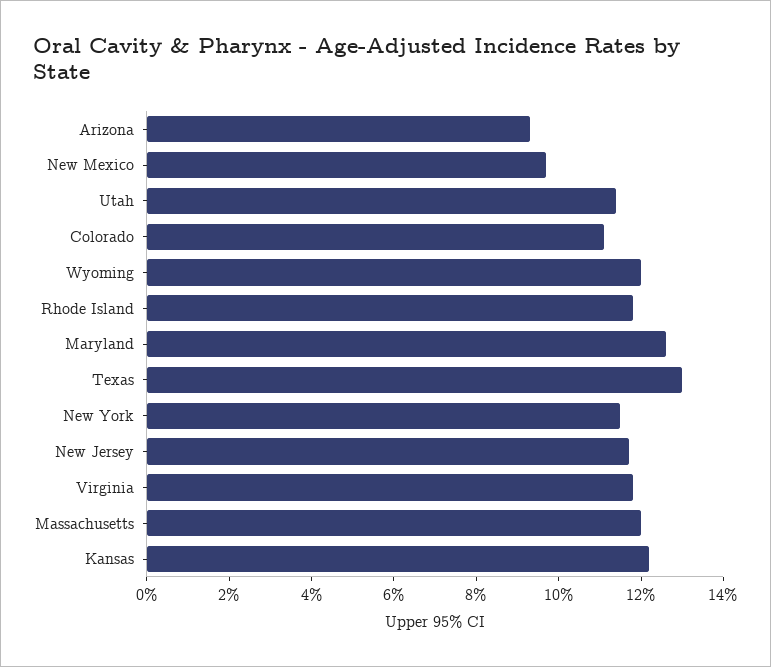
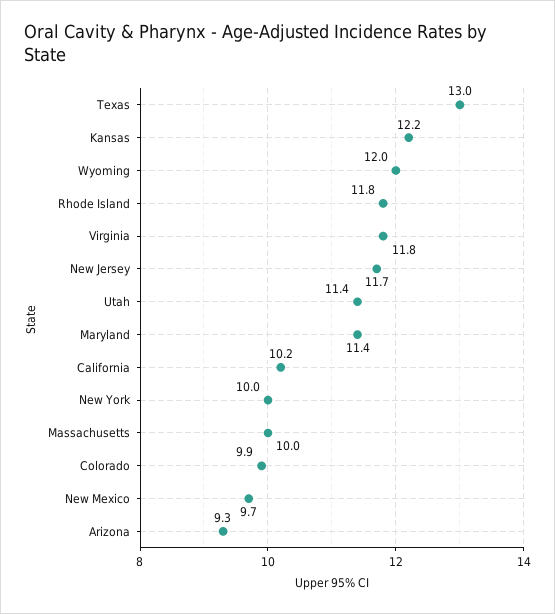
  {
    "Arizona": 9.3,
    "New Mexico": 9.7,
    "Utah": 11.4,
-   "Colorado": 11,
+   "Colorado": 9.9,
    "Wyoming": 12,
    "Rhode Island": 11.8,
-   "Maryland": 12.5,
+   "Maryland": 11.4,
    "Texas": 13,
-   "New York": 11.5,
+   "New York": 10,
    "New Jersey": 11.7,
    "Virginia": 11.8,
-   "Massachusetts": 12,
+   "Massachusetts": 10,
-   "Kansas": 12.2
+   "Kansas": 12.2,
+   "California": 10.2
  }

